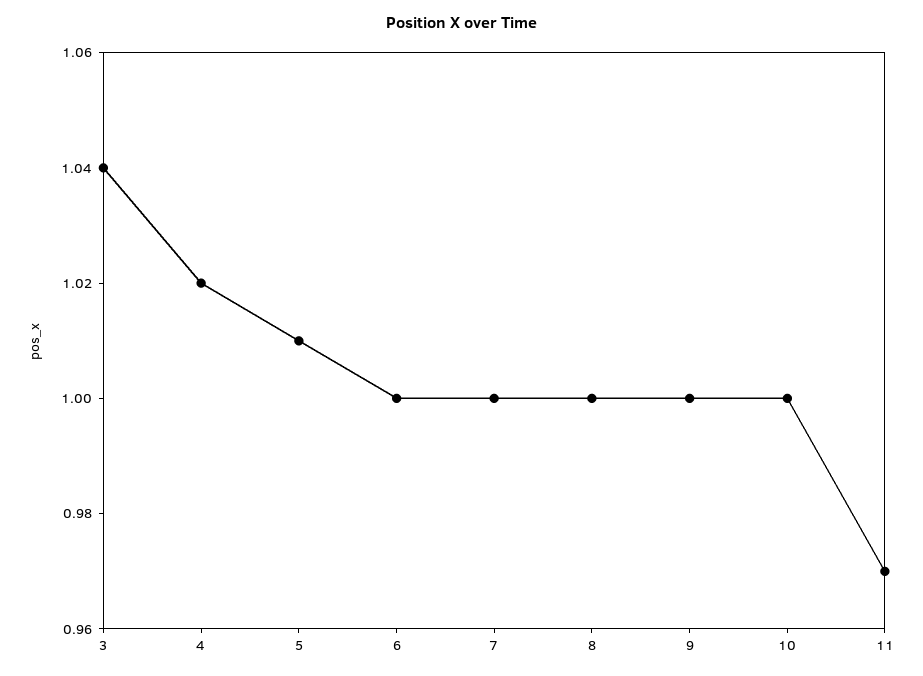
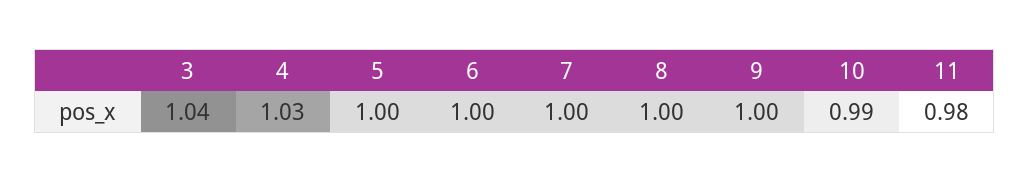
  {
    "3": 1.04,
-   "4": 1.02,
+   "4": 1.03,
-   "5": 1.01,
+   "5": 1,
    "6": 1,
    "7": 1,
    "8": 1,
    "9": 1,
-   "10": 1,
+   "10": 0.99,
-   "11": 0.97
+   "11": 0.98
  }

